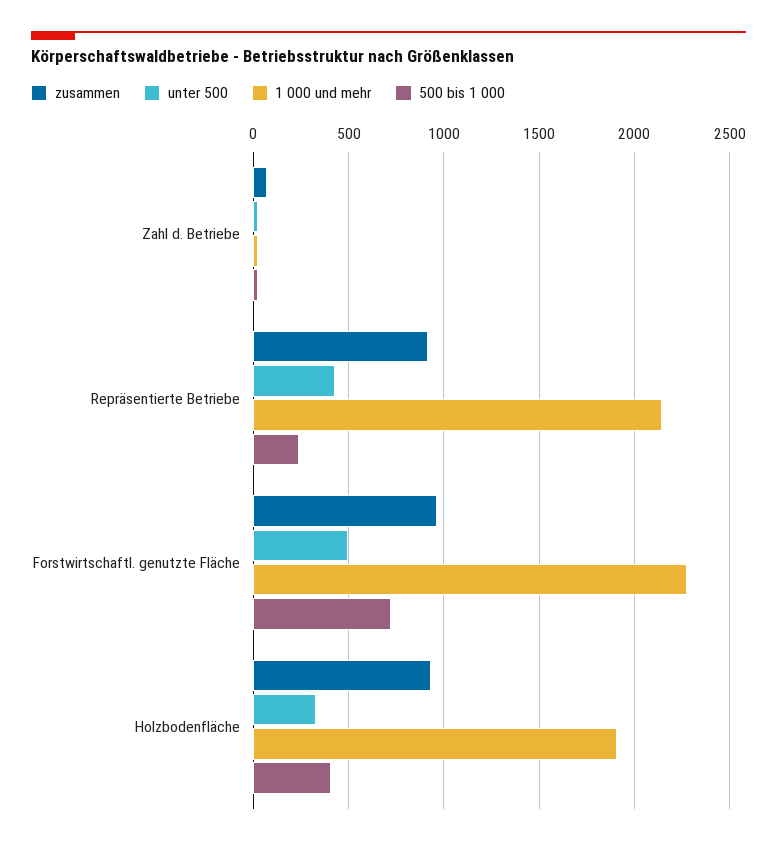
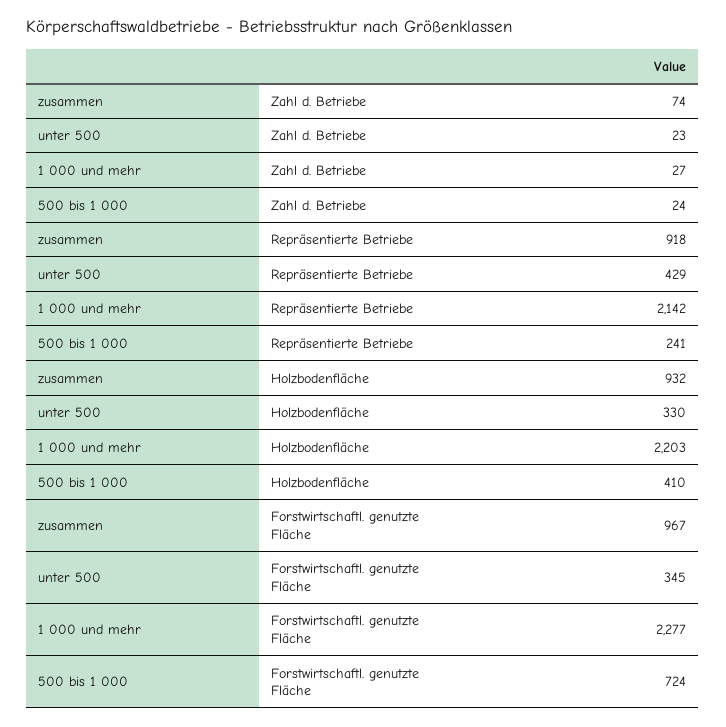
  {
    "zusammen": {
      "Zahl d. Betriebe": 74,
      "Repräsentierte Betriebe": 918,
      "Forstwirtschaftl. genutzte Fläche": 967,
      "Holzbodenfläche": 932
    },
    "unter 500": {
      "Zahl d. Betriebe": 23,
      "Repräsentierte Betriebe": 429,
-     "Forstwirtschaftl. genutzte Fläche": 500,
+     "Forstwirtschaftl. genutzte Fläche": 345,
      "Holzbodenfläche": 330
    },
    "1 000 und mehr": {
      "Zahl d. Betriebe": 27,
      "Repräsentierte Betriebe": 2142,
      "Forstwirtschaftl. genutzte Fläche": 2277,
-     "Holzbodenfläche": 1900
+     "Holzbodenfläche": 2203
    },
    "500 bis 1 000": {
      "Zahl d. Betriebe": 24,
      "Repräsentierte Betriebe": 241,
      "Forstwirtschaftl. genutzte Fläche": 724,
      "Holzbodenfläche": 410
    }
  }

